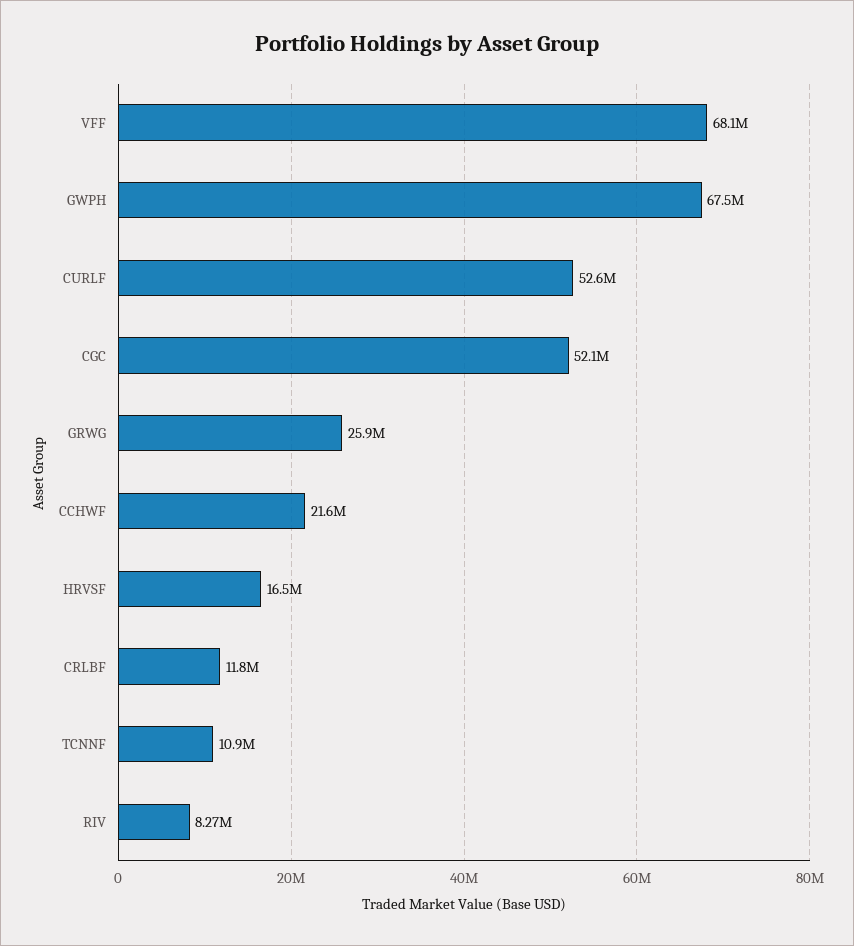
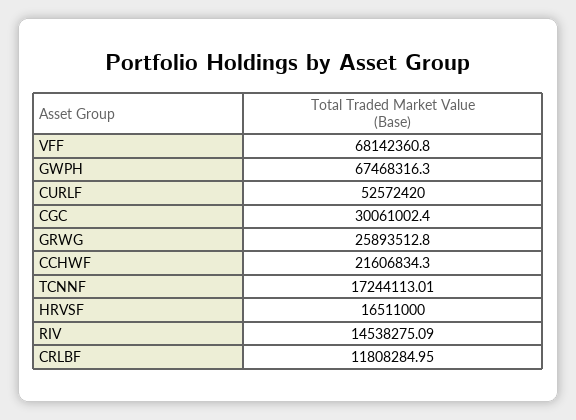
  {
    "VFF": 68142360.8,
    "GWPH": 67468316.3,
    "CURLF": 52572420,
-   "CGC": 52100000,
+   "CGC": 30061002.4,
    "GRWG": 25893512.8,
    "CCHWF": 21606834.3,
    "HRVSF": 16511000,
    "CRLBF": 11808284.95,
-   "TCNNF": 10900000,
+   "TCNNF": 17244113.01,
-   "RIV": 8270000
+   "RIV": 14538275.09
  }

